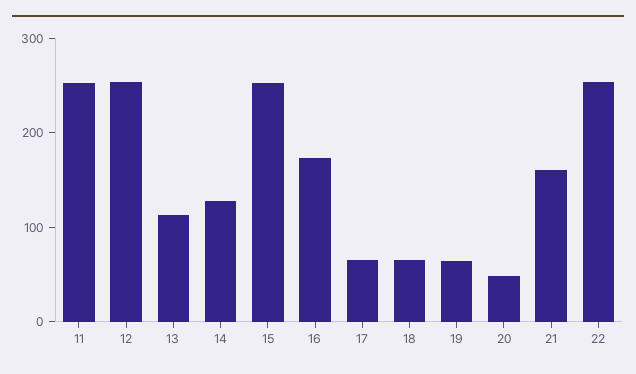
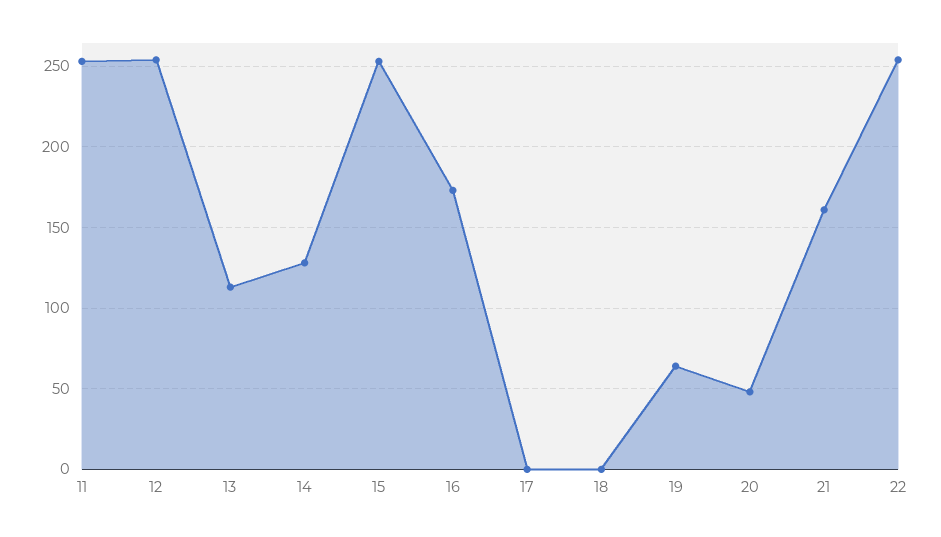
  {
    "11": 255,
    "12": 255,
    "13": 115,
    "14": 130,
    "15": 255,
    "16": 175,
-   "17": 60,
+   "17": 0,
-   "18": 60,
+   "18": 0,
    "19": 65,
    "20": 50,
    "21": 160,
    "22": 255
  }

